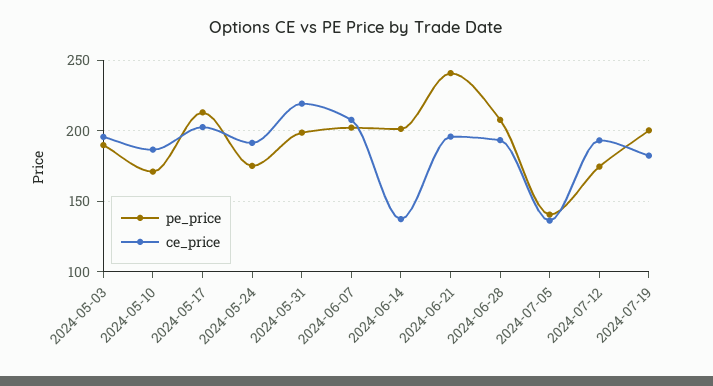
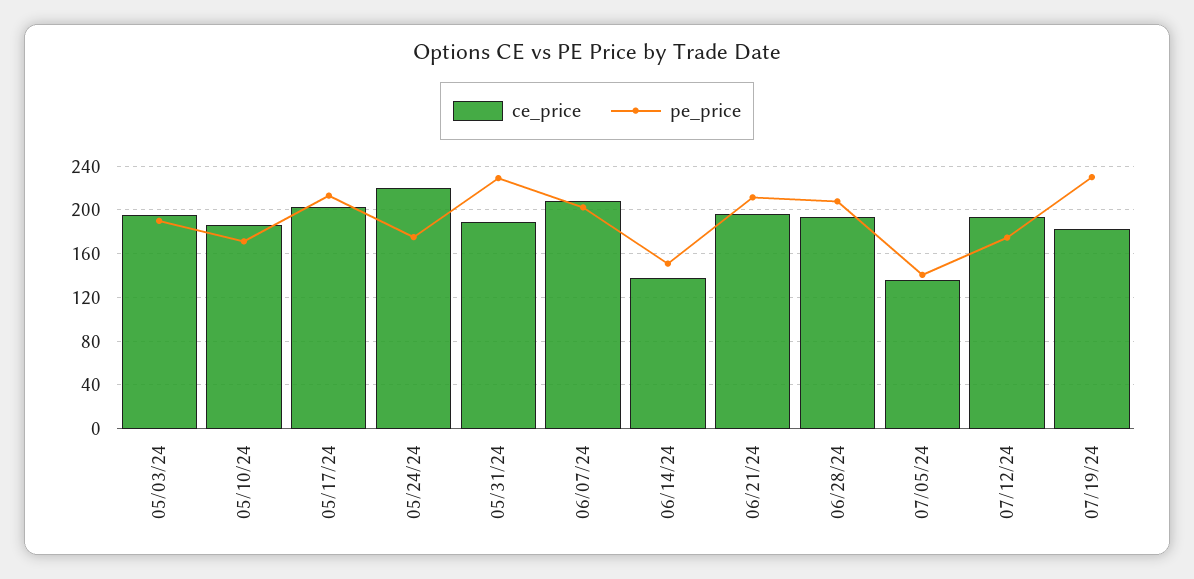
  {
    "pe_price": {
      "2024-05-03": 190,
      "2024-05-10": 170,
      "2024-05-17": 215,
      "2024-05-24": 175,
-     "2024-05-31": 200,
+     "2024-05-31": 230,
      "2024-06-07": 200,
-     "2024-06-14": 200,
+     "2024-06-14": 150,
-     "2024-06-21": 240,
+     "2024-06-21": 210,
      "2024-06-28": 210,
      "2024-07-05": 140,
      "2024-07-12": 175,
-     "2024-07-19": 200
+     "2024-07-19": 230
    },
    "ce_price": {
      "2024-05-03": 195,
      "2024-05-10": 185,
      "2024-05-17": 205,
-     "2024-05-24": 190,
+     "2024-05-24": 220,
-     "2024-05-31": 220,
+     "2024-05-31": 190,
      "2024-06-07": 210,
      "2024-06-14": 135,
      "2024-06-21": 195,
      "2024-06-28": 195,
      "2024-07-05": 135,
      "2024-07-12": 195,
      "2024-07-19": 180
    }
  }

